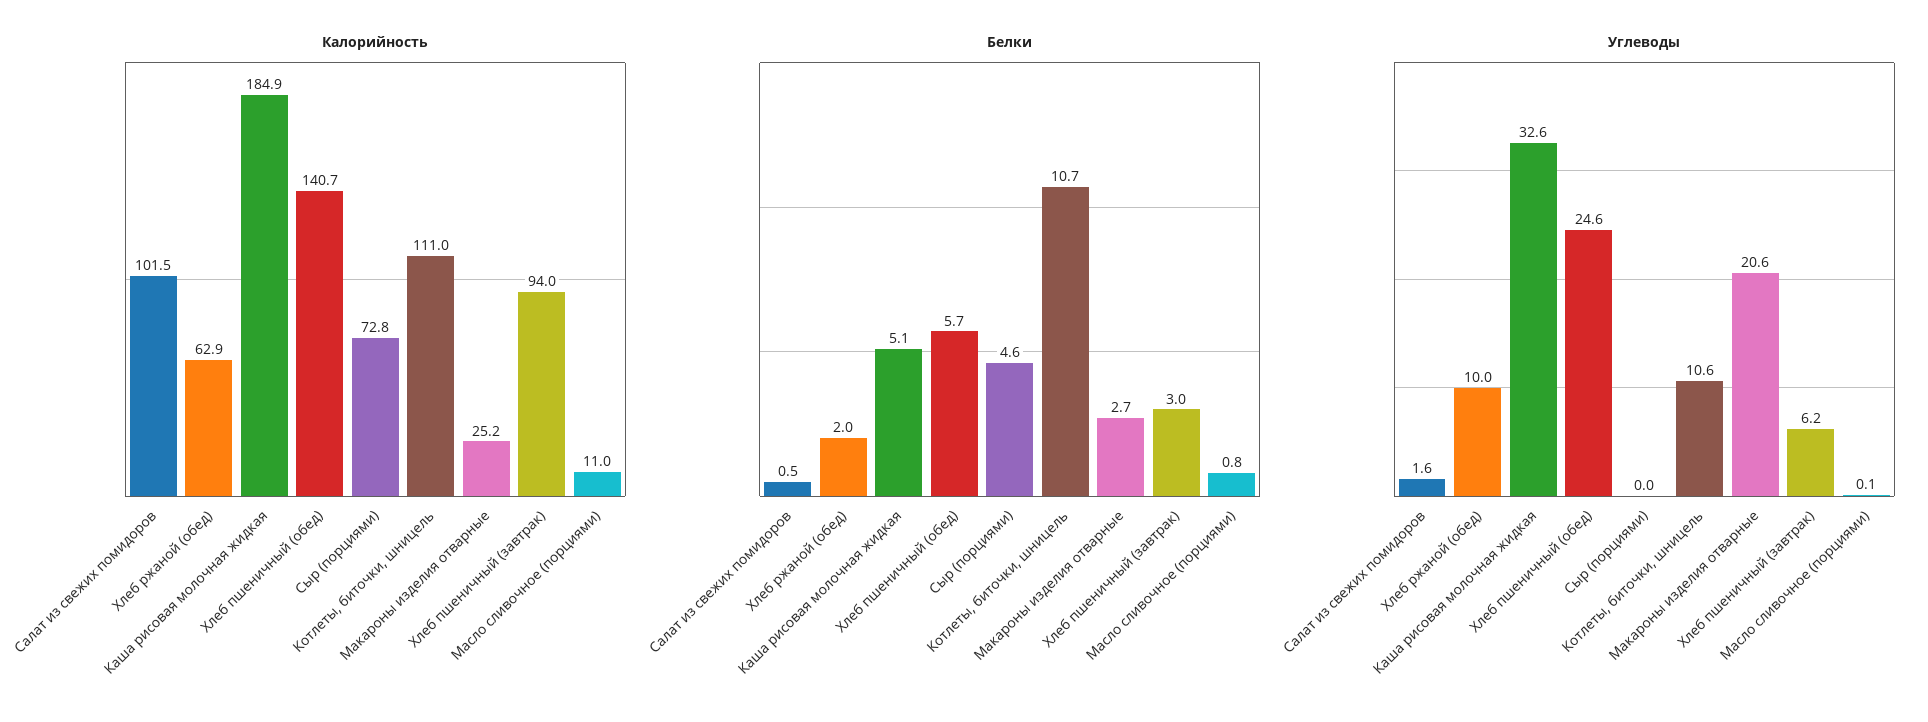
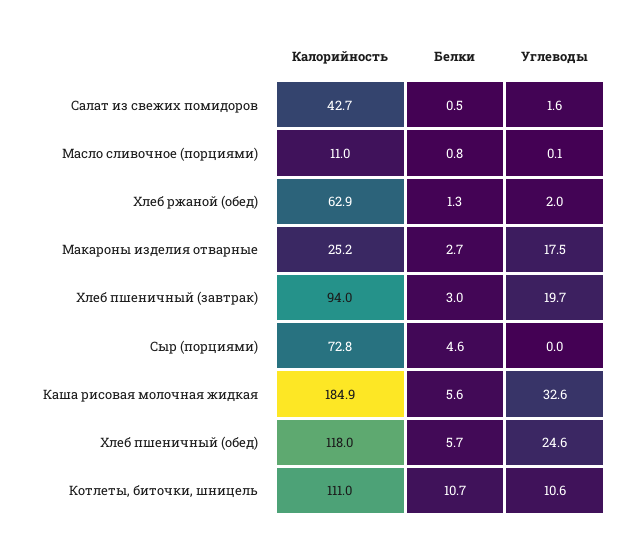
  {
    "Калорийность": {
-     "Салат из свежих помидоров": 101.5,
+     "Салат из свежих помидоров": 42.7,
      "Хлеб ржаной (обед)": 62.9,
      "Каша рисовая молочная жидкая": 184.9,
-     "Хлеб пшеничный (обед)": 140.7,
+     "Хлеб пшеничный (обед)": 118,
      "Сыр (порциями)": 72.8,
      "Котлеты, биточки, шницель": 111,
      "Макароны изделия отварные": 25.2,
      "Хлеб пшеничный (завтрак)": 94,
      "Масло сливочное (порциями)": 11
    },
    "Белки": {
      "Салат из свежих помидоров": 0.5,
-     "Хлеб ржаной (обед)": 2,
+     "Хлеб ржаной (обед)": 1.3,
-     "Каша рисовая молочная жидкая": 5.1,
+     "Каша рисовая молочная жидкая": 5.6,
      "Хлеб пшеничный (обед)": 5.7,
      "Сыр (порциями)": 4.6,
      "Котлеты, биточки, шницель": 10.7,
      "Макароны изделия отварные": 2.7,
      "Хлеб пшеничный (завтрак)": 3,
      "Масло сливочное (порциями)": 0.8
    },
    "Углеводы": {
      "Салат из свежих помидоров": 1.6,
-     "Хлеб ржаной (обед)": 10,
+     "Хлеб ржаной (обед)": 2,
      "Каша рисовая молочная жидкая": 32.6,
      "Хлеб пшеничный (обед)": 24.6,
      "Сыр (порциями)": 0,
      "Котлеты, биточки, шницель": 10.6,
-     "Макароны изделия отварные": 20.6,
+     "Макароны изделия отварные": 17.5,
-     "Хлеб пшеничный (завтрак)": 6.2,
+     "Хлеб пшеничный (завтрак)": 19.7,
      "Масло сливочное (порциями)": 0.1
    }
  }

